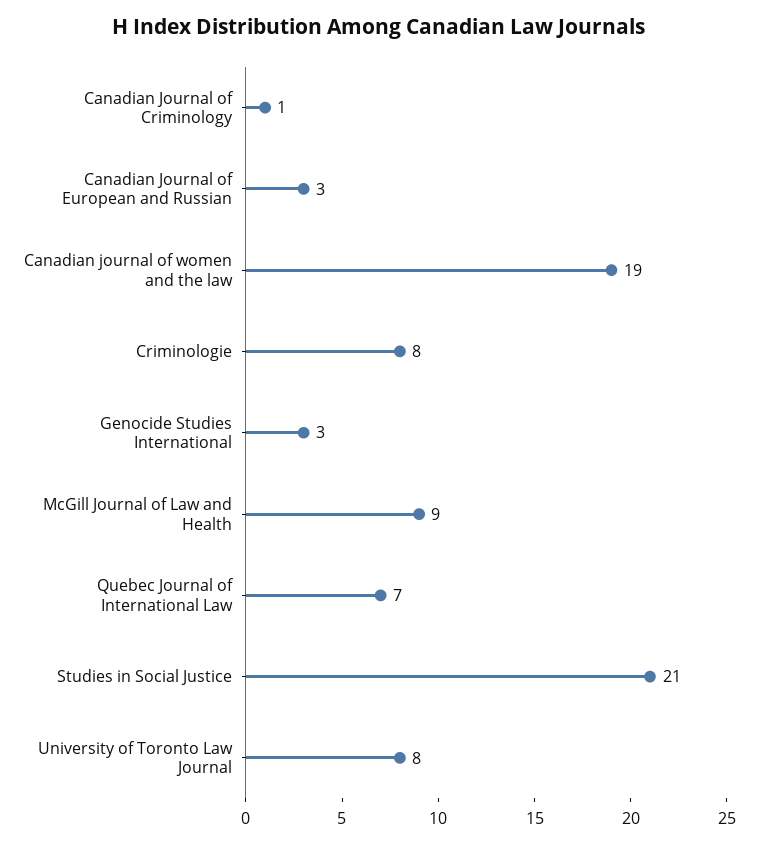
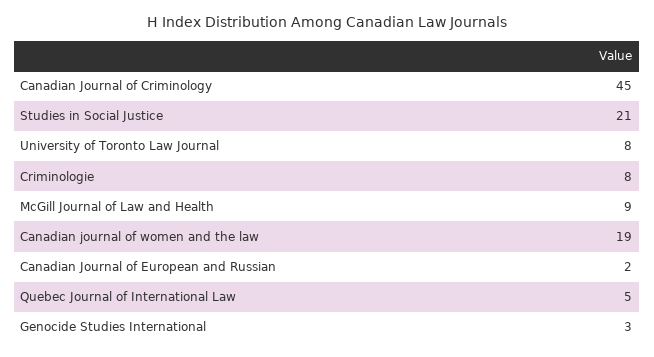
  {
-   "Canadian Journal of Criminology": 1,
+   "Canadian Journal of Criminology": 45,
-   "Canadian Journal of European and Russian": 3,
+   "Canadian Journal of European and Russian": 2,
    "Canadian journal of women and the law": 19,
    "Criminologie": 8,
    "Genocide Studies International": 3,
    "McGill Journal of Law and Health": 9,
-   "Quebec Journal of International Law": 7,
+   "Quebec Journal of International Law": 5,
    "Studies in Social Justice": 21,
    "University of Toronto Law Journal": 8
  }

